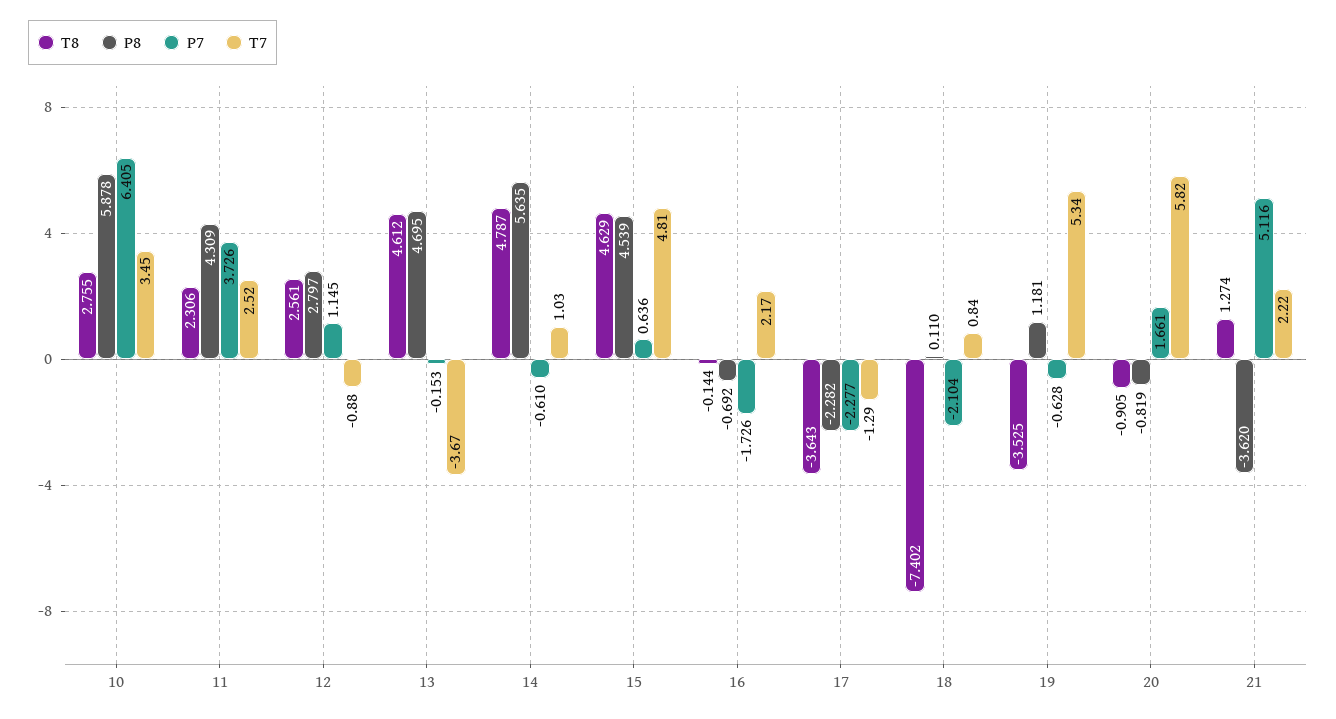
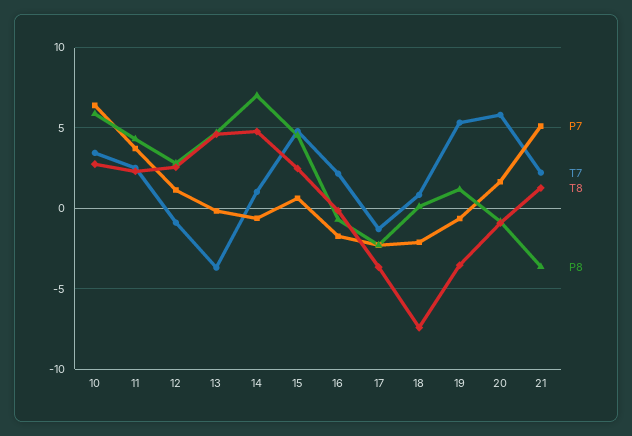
  {
    "T8": {
      "10": 2.755,
      "11": 2.306,
      "12": 2.561,
      "13": 4.612,
      "14": 4.787,
-     "15": 4.629,
+     "15": 2.5,
      "16": -0.144,
      "17": -3.643,
      "18": -7.402,
      "19": -3.525,
      "20": -0.905,
      "21": 1.274
    },
    "P8": {
      "10": 5.878,
      "11": 4.309,
      "12": 2.797,
      "13": 4.695,
-     "14": 5.635,
+     "14": 7,
      "15": 4.539,
      "16": -0.692,
      "17": -2.282,
      "18": 0.11,
      "19": 1.181,
      "20": -0.819,
      "21": -3.62
    },
    "P7": {
      "10": 6.405,
      "11": 3.726,
      "12": 1.145,
      "13": -0.153,
      "14": -0.61,
      "15": 0.636,
      "16": -1.726,
      "17": -2.277,
      "18": -2.104,
      "19": -0.628,
      "20": 1.661,
      "21": 5.116
    },
    "T7": {
      "10": 3.45,
      "11": 2.52,
      "12": -0.88,
      "13": -3.67,
      "14": 1.03,
      "15": 4.81,
      "16": 2.17,
      "17": -1.29,
      "18": 0.84,
      "19": 5.34,
      "20": 5.82,
      "21": 2.22
    }
  }

